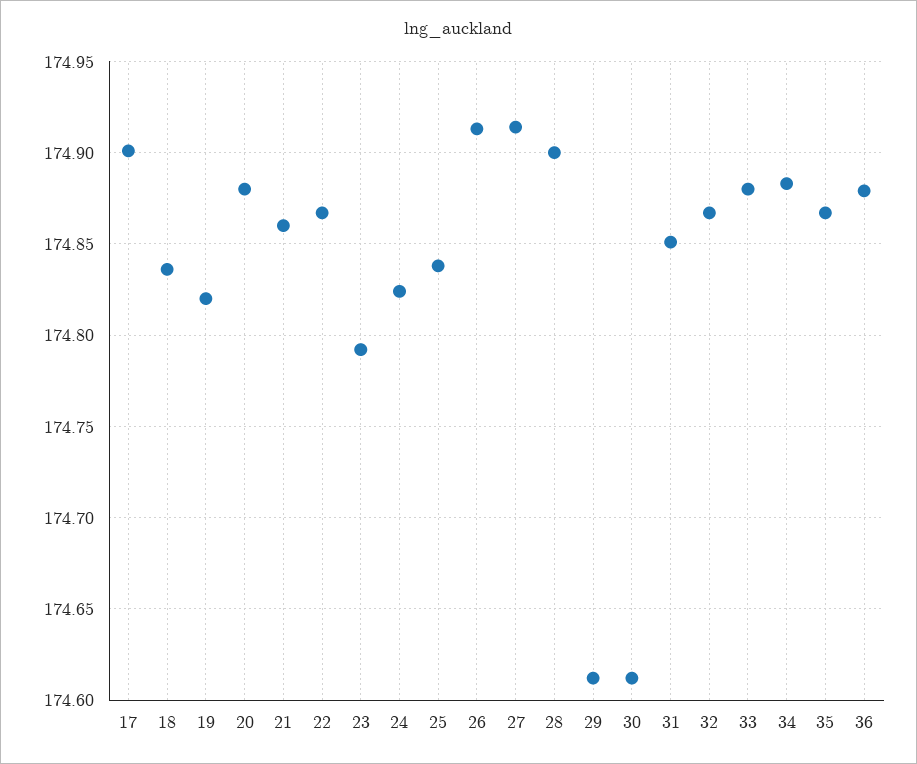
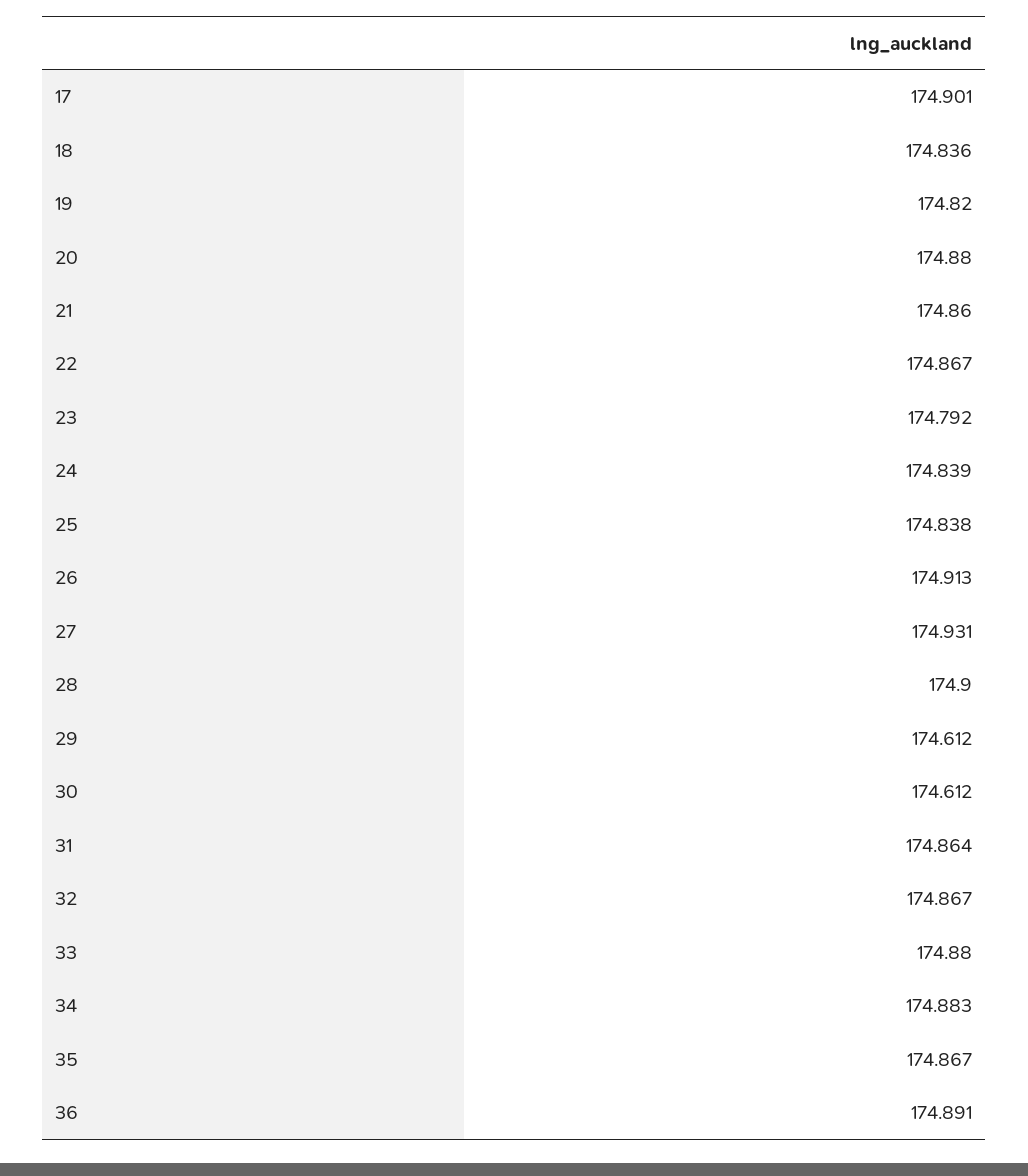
  {
    "17": 174.901,
    "18": 174.836,
    "19": 174.82,
    "20": 174.88,
    "21": 174.86,
    "22": 174.867,
    "23": 174.792,
-   "24": 174.825,
+   "24": 174.839,
    "25": 174.838,
    "26": 174.913,
-   "27": 174.915,
+   "27": 174.931,
    "28": 174.9,
    "29": 174.612,
    "30": 174.612,
-   "31": 174.85,
+   "31": 174.864,
    "32": 174.867,
    "33": 174.88,
    "34": 174.883,
    "35": 174.867,
-   "36": 174.88
+   "36": 174.891
  }

